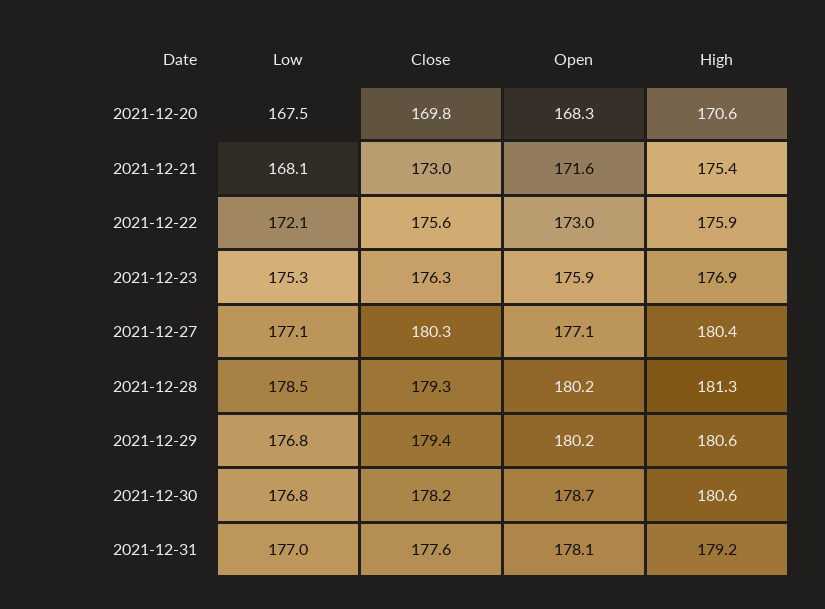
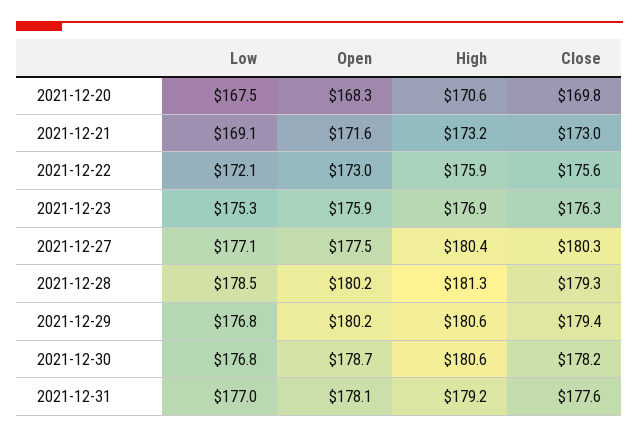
  {
    "Low": {
      "2021-12-20": 167.5,
-     "2021-12-21": 168.1,
+     "2021-12-21": 169.1,
      "2021-12-22": 172.1,
      "2021-12-23": 175.3,
      "2021-12-27": 177.1,
      "2021-12-28": 178.5,
      "2021-12-29": 176.8,
      "2021-12-30": 176.8,
      "2021-12-31": 177
    },
    "Close": {
      "2021-12-20": 169.8,
      "2021-12-21": 173,
      "2021-12-22": 175.6,
      "2021-12-23": 176.3,
      "2021-12-27": 180.3,
      "2021-12-28": 179.3,
      "2021-12-29": 179.4,
      "2021-12-30": 178.2,
      "2021-12-31": 177.6
    },
    "Open": {
      "2021-12-20": 168.3,
      "2021-12-21": 171.6,
      "2021-12-22": 173,
      "2021-12-23": 175.9,
-     "2021-12-27": 177.1,
+     "2021-12-27": 177.5,
      "2021-12-28": 180.2,
      "2021-12-29": 180.2,
      "2021-12-30": 178.7,
      "2021-12-31": 178.1
    },
    "High": {
      "2021-12-20": 170.6,
-     "2021-12-21": 175.4,
+     "2021-12-21": 173.2,
      "2021-12-22": 175.9,
      "2021-12-23": 176.9,
      "2021-12-27": 180.4,
      "2021-12-28": 181.3,
      "2021-12-29": 180.6,
      "2021-12-30": 180.6,
      "2021-12-31": 179.2
    }
  }

